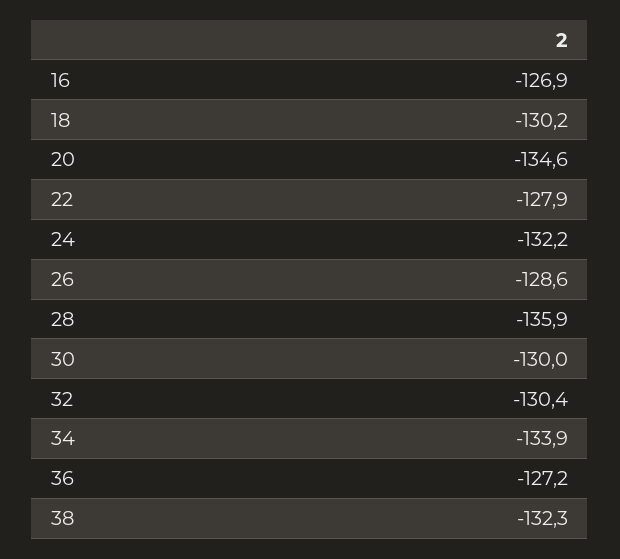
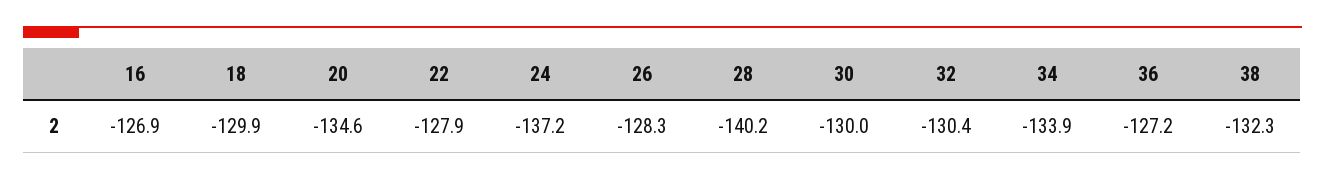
  {
    "16": -126.9,
-   "18": -130.2,
+   "18": -129.9,
    "20": -134.6,
    "22": -127.9,
-   "24": -132.2,
+   "24": -137.2,
-   "26": -128.6,
+   "26": -128.3,
-   "28": -135.9,
+   "28": -140.2,
    "30": -130,
    "32": -130.4,
    "34": -133.9,
    "36": -127.2,
    "38": -132.3
  }

